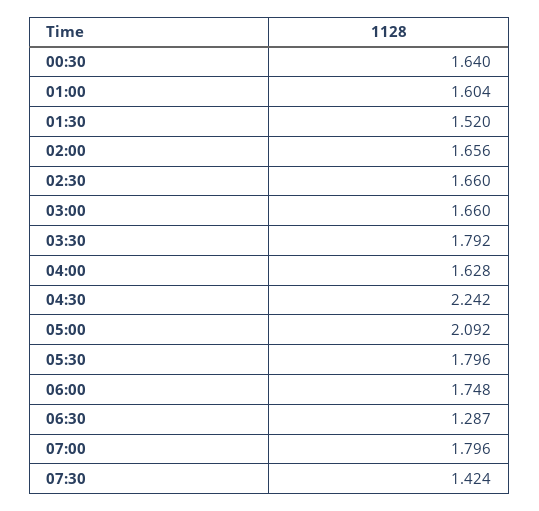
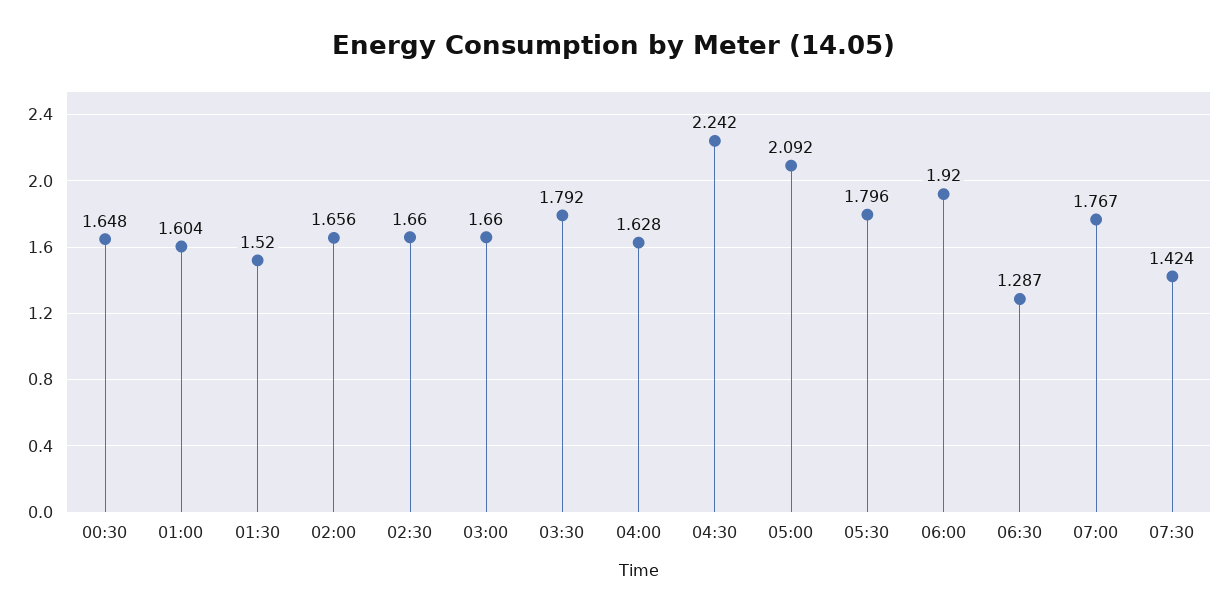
  {
-   "00:30": 1.64,
+   "00:30": 1.648,
    "01:00": 1.604,
    "01:30": 1.52,
    "02:00": 1.656,
    "02:30": 1.66,
    "03:00": 1.66,
    "03:30": 1.792,
    "04:00": 1.628,
    "04:30": 2.242,
    "05:00": 2.092,
    "05:30": 1.796,
-   "06:00": 1.748,
+   "06:00": 1.92,
    "06:30": 1.287,
-   "07:00": 1.796,
+   "07:00": 1.767,
    "07:30": 1.424
  }

